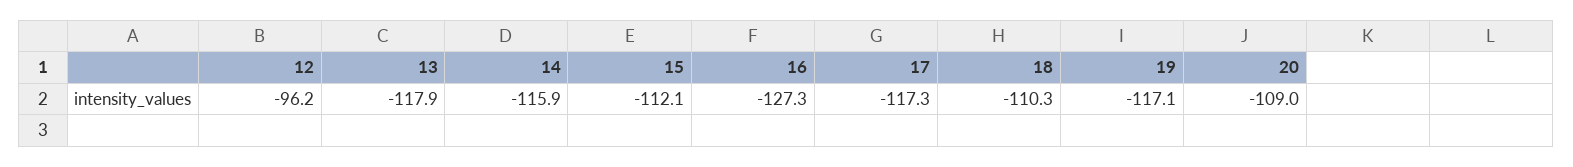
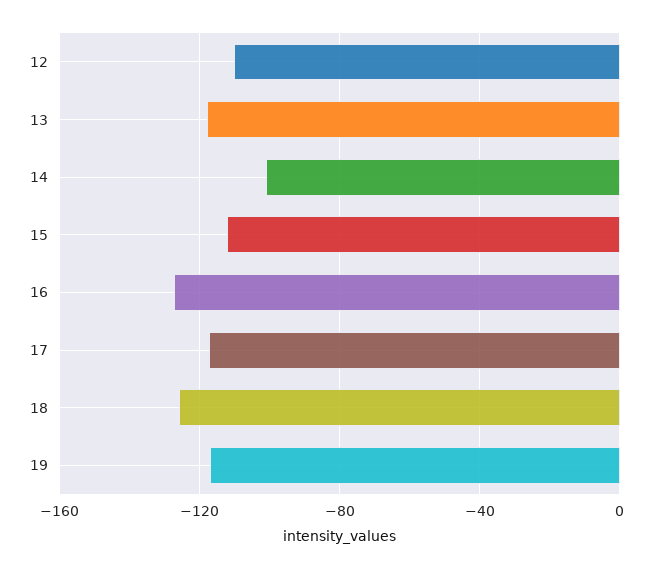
  {
-   "12": -96.2,
+   "12": -110,
    "13": -117.9,
-   "14": -115.9,
+   "14": -100,
    "15": -112.1,
    "16": -127.3,
    "17": -117.3,
-   "18": -110.3,
+   "18": -125,
-   "19": -117.1,
+   "19": -117.1
-   "20": -109
  }

